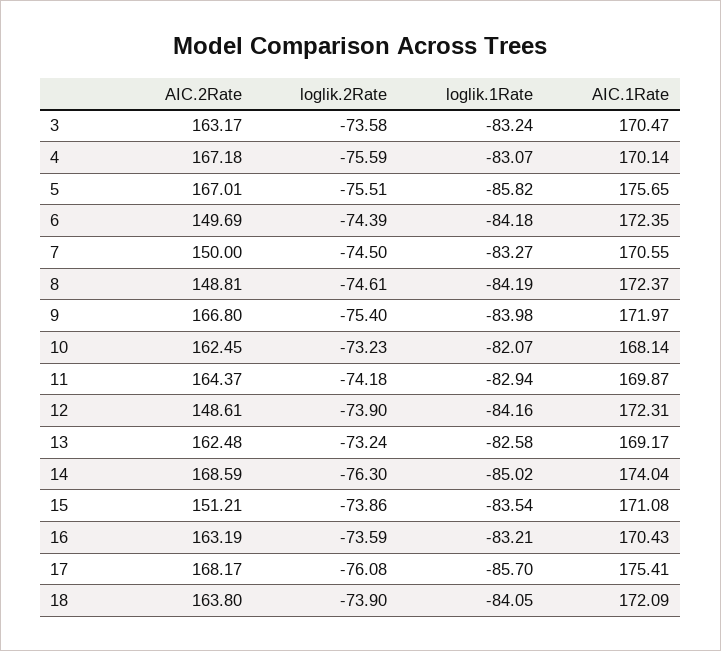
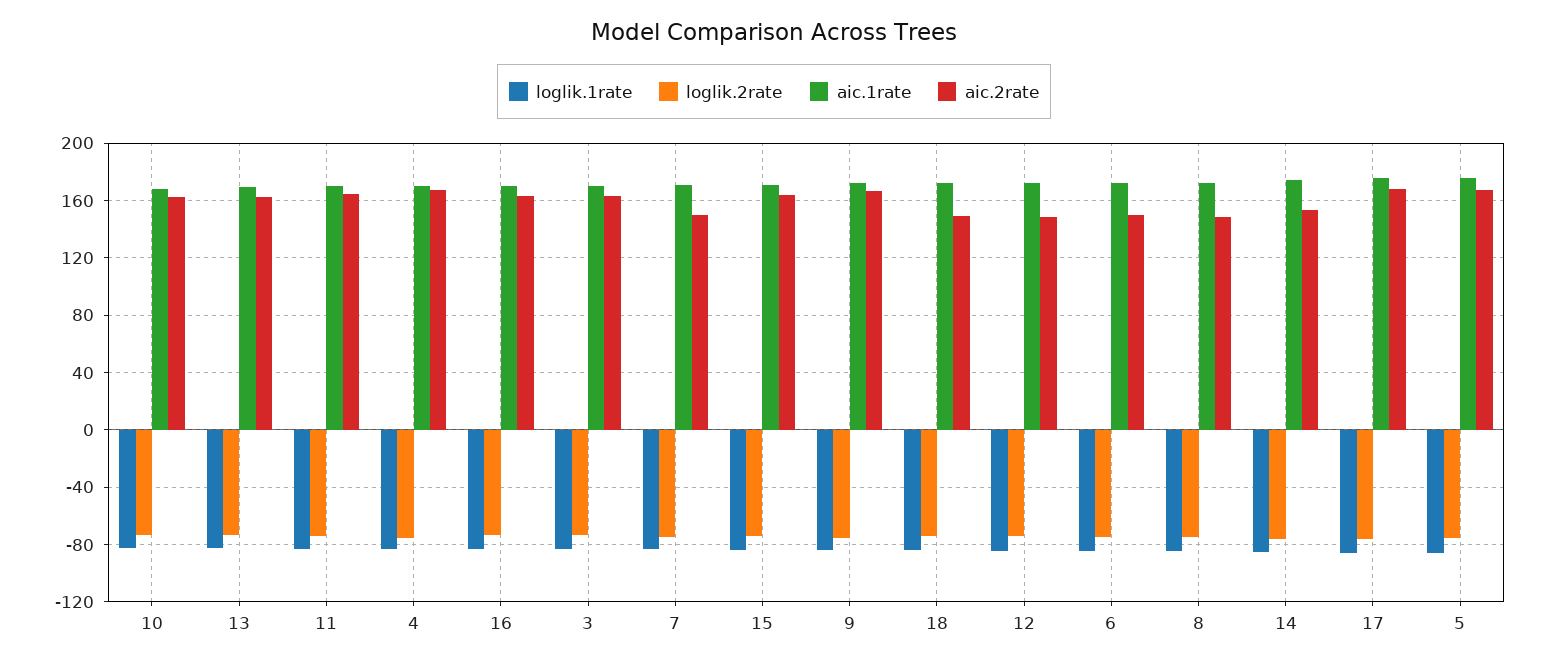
  {
    "AIC.2Rate": {
      "3": 163.17,
      "4": 167.18,
      "5": 167.01,
      "6": 149.69,
      "7": 150,
      "8": 148.81,
      "9": 166.8,
      "10": 162.45,
      "11": 164.37,
      "12": 148.61,
      "13": 162.48,
-     "14": 168.59,
+     "14": 155,
-     "15": 151.21,
+     "15": 165,
      "16": 163.19,
      "17": 168.17,
-     "18": 163.8
+     "18": 150
    },
    "loglik.2Rate": {
      "3": -73.58,
      "4": -75.59,
      "5": -75.51,
      "6": -74.39,
      "7": -74.5,
      "8": -74.61,
      "9": -75.4,
      "10": -73.23,
      "11": -74.18,
      "12": -73.9,
      "13": -73.24,
      "14": -76.3,
      "15": -73.86,
      "16": -73.59,
      "17": -76.08,
      "18": -73.9
    },
    "loglik.1Rate": {
      "3": -83.24,
      "4": -83.07,
      "5": -85.82,
      "6": -84.18,
      "7": -83.27,
      "8": -84.19,
      "9": -83.98,
      "10": -82.07,
      "11": -82.94,
      "12": -84.16,
      "13": -82.58,
      "14": -85.02,
      "15": -83.54,
      "16": -83.21,
      "17": -85.7,
      "18": -84.05
    },
    "AIC.1Rate": {
      "3": 170.47,
      "4": 170.14,
      "5": 175.65,
      "6": 172.35,
      "7": 170.55,
      "8": 172.37,
      "9": 171.97,
      "10": 168.14,
      "11": 169.87,
      "12": 172.31,
      "13": 169.17,
      "14": 174.04,
      "15": 171.08,
      "16": 170.43,
      "17": 175.41,
      "18": 172.09
    }
  }

